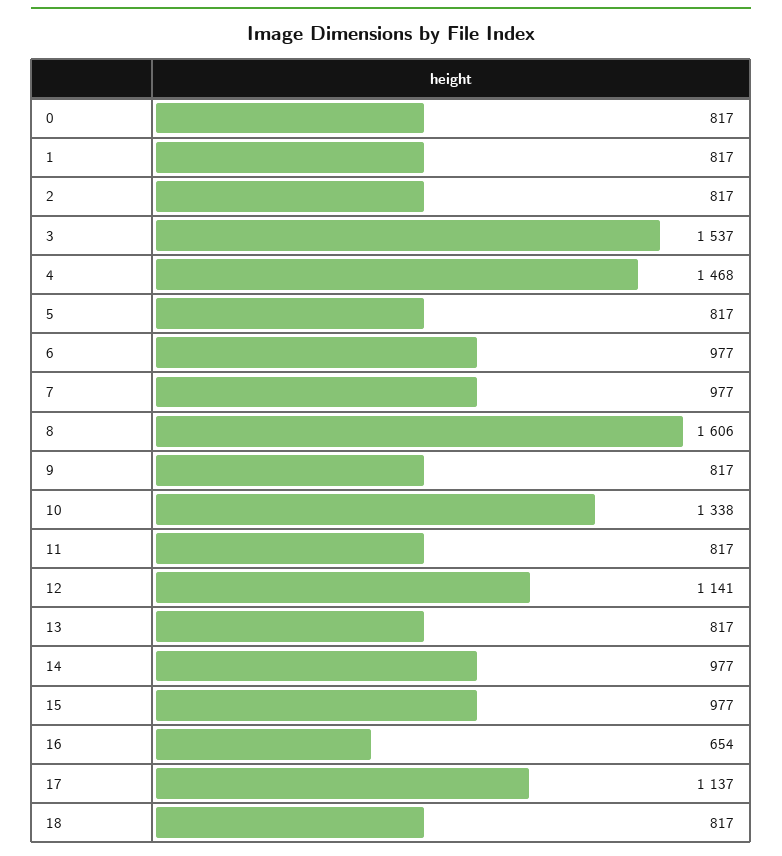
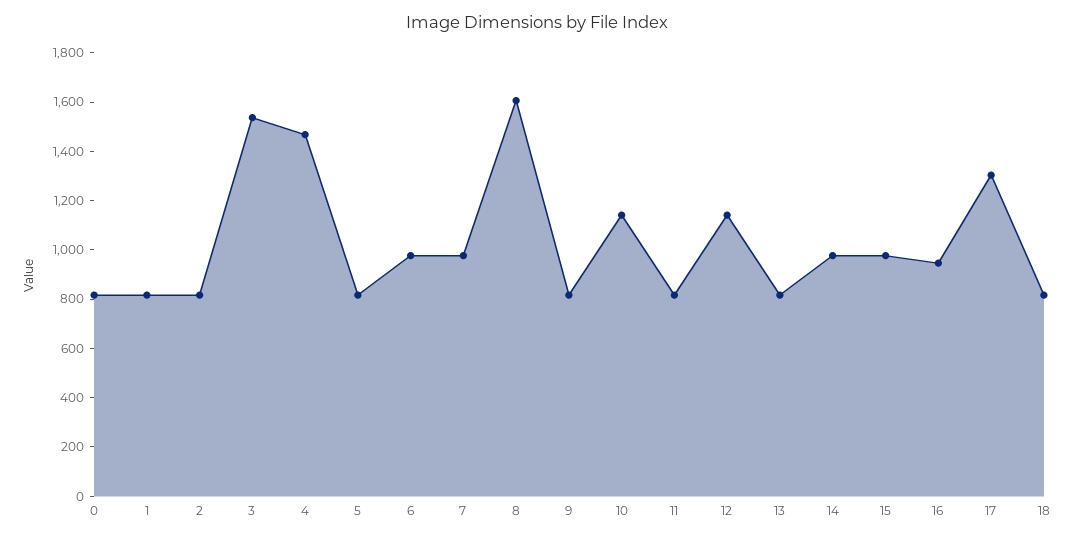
  {
    "0": 817,
    "1": 817,
    "2": 817,
    "3": 1537,
    "4": 1468,
    "5": 817,
    "6": 977,
    "7": 977,
    "8": 1606,
    "9": 817,
-   "10": 1338,
+   "10": 1150,
    "11": 817,
    "12": 1141,
    "13": 817,
    "14": 977,
    "15": 977,
-   "16": 654,
+   "16": 950,
-   "17": 1137,
+   "17": 1300,
    "18": 817
  }

